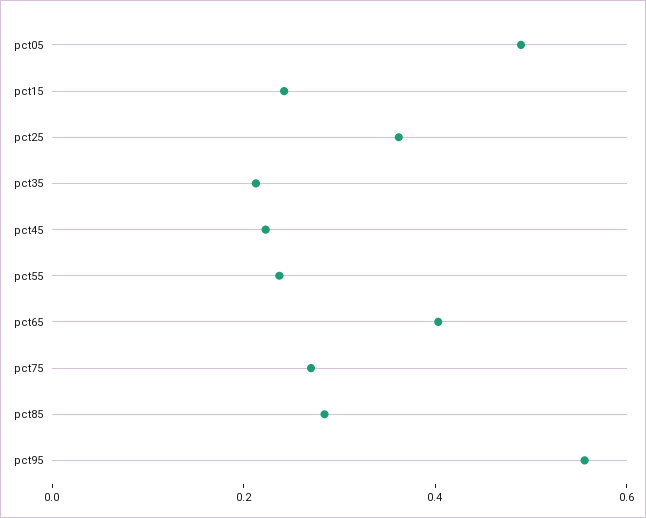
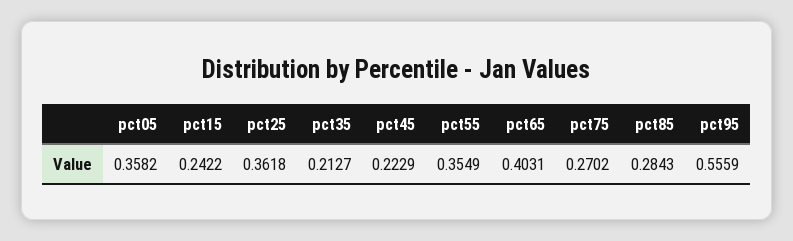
  {
-   "pct05": 0.5,
+   "pct05": 0.3582,
    "pct15": 0.2422,
    "pct25": 0.3618,
    "pct35": 0.2127,
    "pct45": 0.2229,
-   "pct55": 0.25,
+   "pct55": 0.3549,
    "pct65": 0.4031,
    "pct75": 0.2702,
    "pct85": 0.2843,
    "pct95": 0.5559
  }

